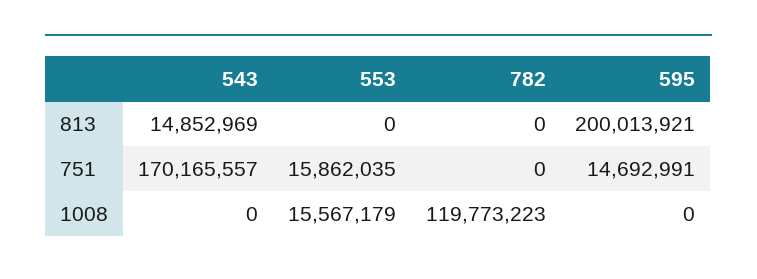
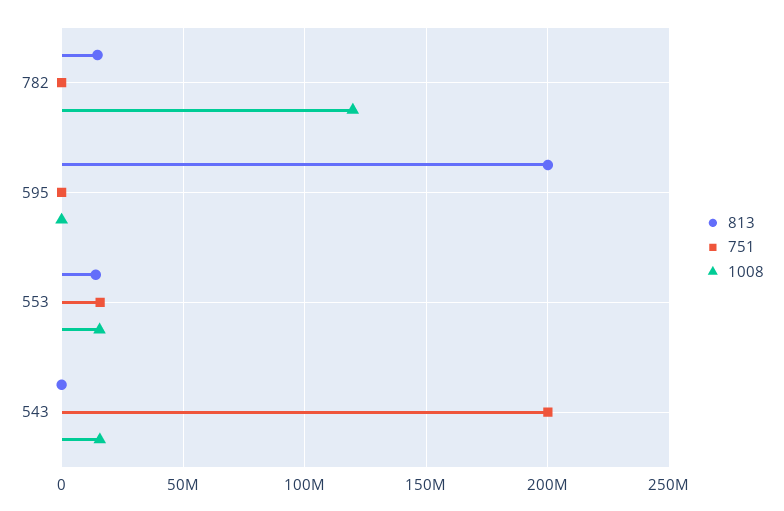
  {
    "813": {
-     "543": 14852969,
+     "543": 0,
-     "553": 0,
+     "553": 15000000,
-     "782": 0,
+     "782": 15000000,
      "595": 200013921
    },
    "751": {
-     "543": 170165557,
+     "543": 200000000,
      "553": 15862035,
      "782": 0,
-     "595": 14692991
+     "595": 0
    },
    "1008": {
-     "543": 0,
+     "543": 15000000,
      "553": 15567179,
      "782": 119773223,
      "595": 0
    }
  }

